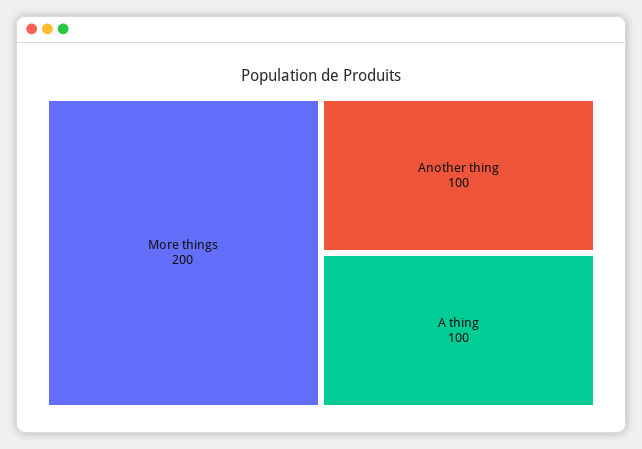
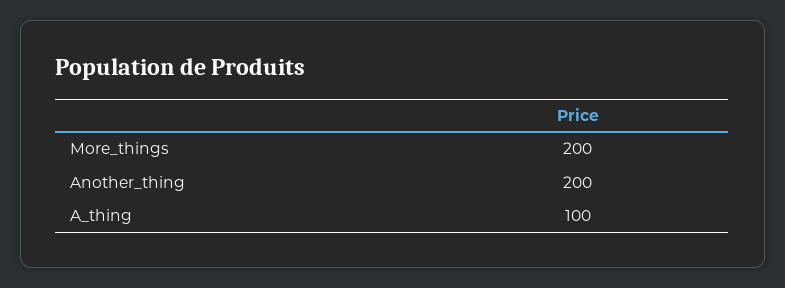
  {
    "More things": 200,
-   "Another thing": 100,
+   "Another thing": 200,
    "A thing": 100
  }

